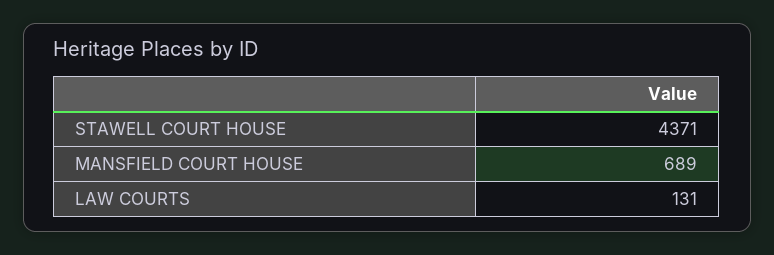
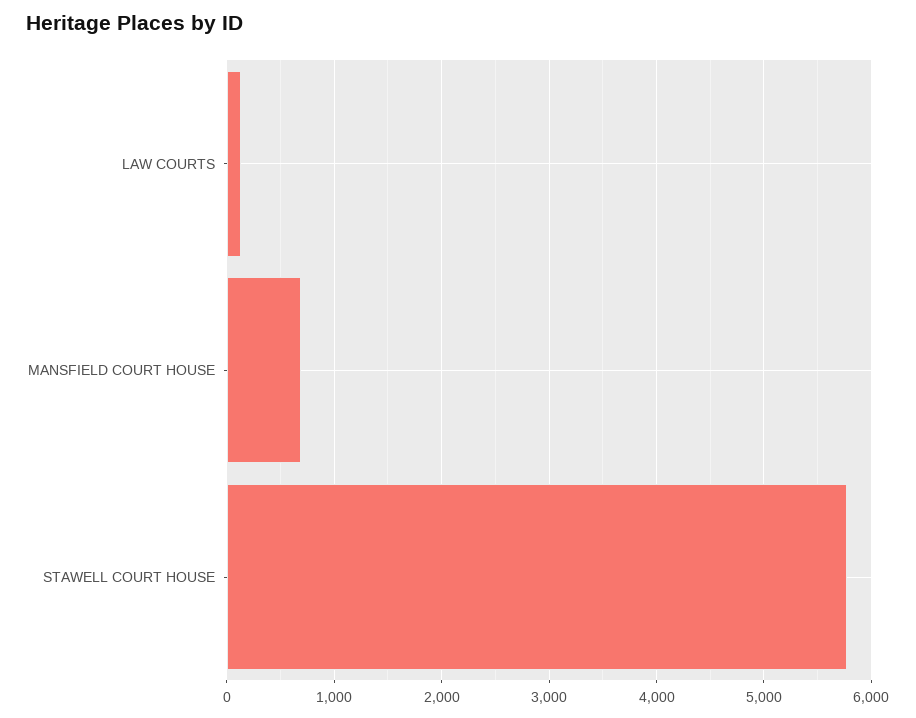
  {
-   "STAWELL COURT HOUSE": 4371,
+   "STAWELL COURT HOUSE": 5800,
    "MANSFIELD COURT HOUSE": 689,
    "LAW COURTS": 131
  }

